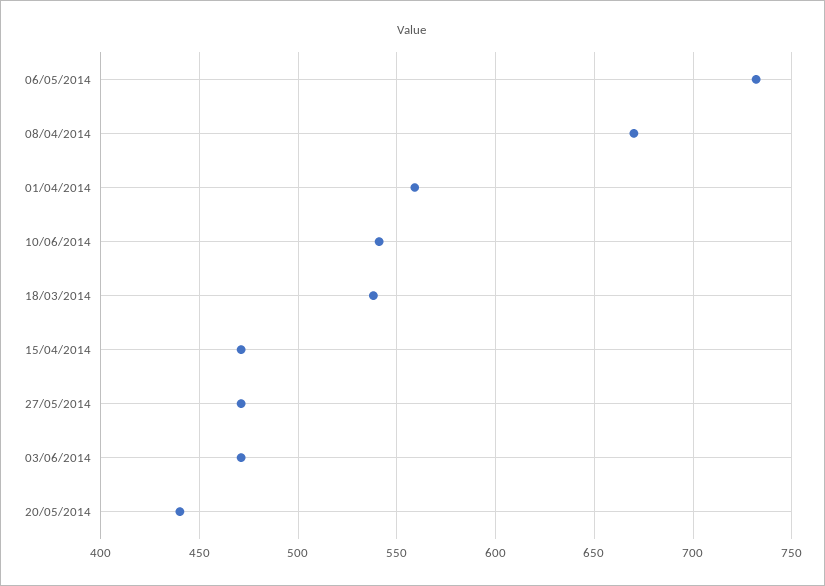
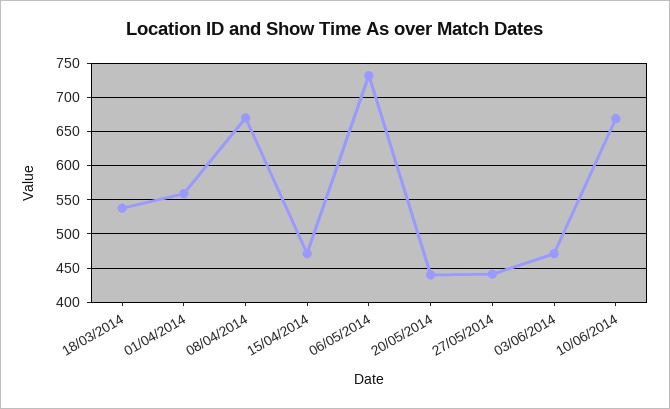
  {
    "06/05/2014": 730,
    "08/04/2014": 670,
    "01/04/2014": 560,
-   "10/06/2014": 540,
+   "10/06/2014": 670,
    "18/03/2014": 540,
    "15/04/2014": 470,
-   "27/05/2014": 470,
+   "27/05/2014": 440,
    "03/06/2014": 470,
    "20/05/2014": 440
  }

